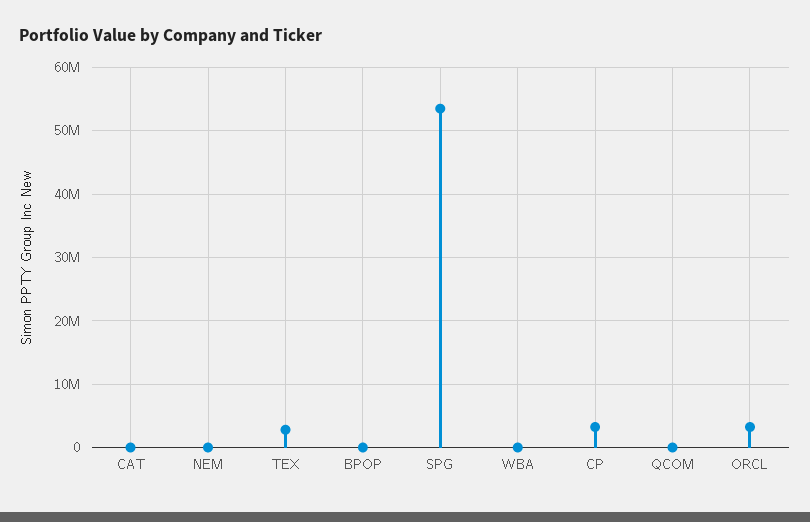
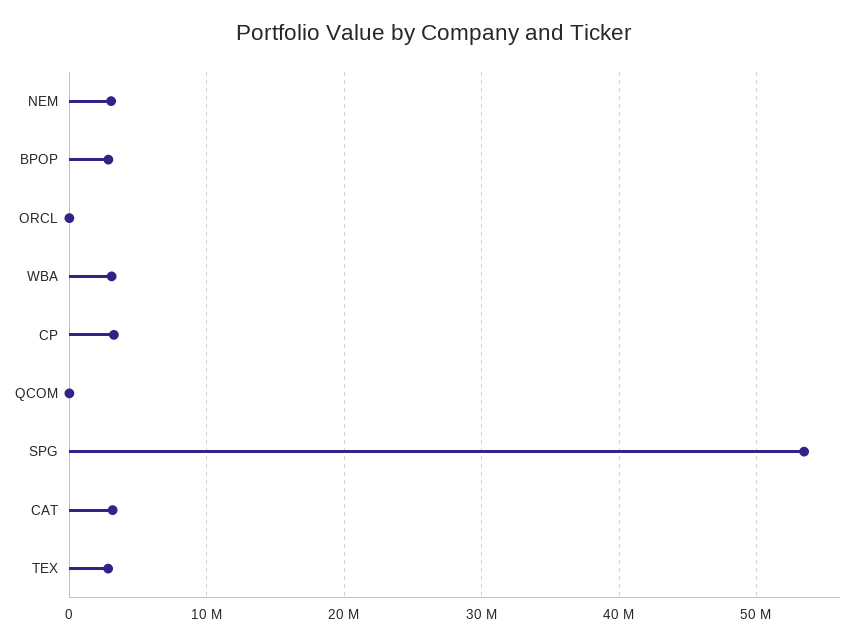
  {
-   "CAT": 0,
+   "CAT": 3000000,
-   "NEM": 0,
+   "NEM": 3000000,
    "TEX": 3000000,
-   "BPOP": 0,
+   "BPOP": 3000000,
    "SPG": 53000000,
-   "WBA": 0,
+   "WBA": 3000000,
    "CP": 3000000,
    "QCOM": 0,
-   "ORCL": 3000000
+   "ORCL": 0
  }

